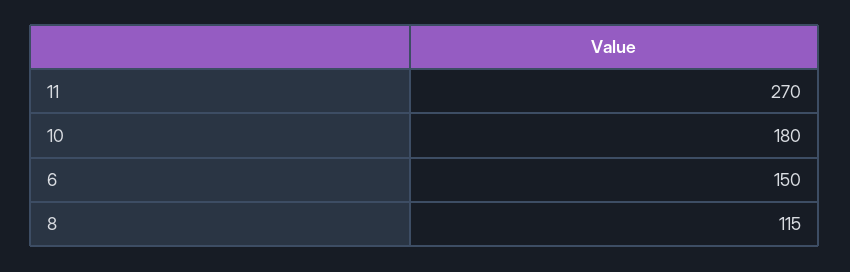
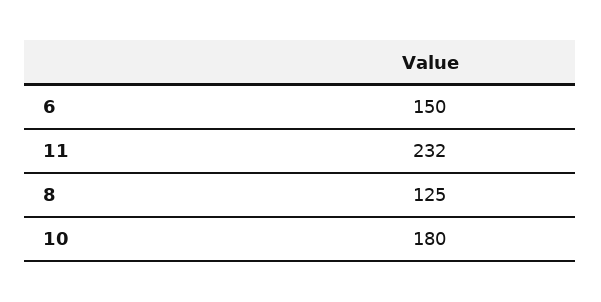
  {
-   "11": 270,
+   "11": 232,
    "10": 180,
    "6": 150,
-   "8": 115
+   "8": 125
  }

